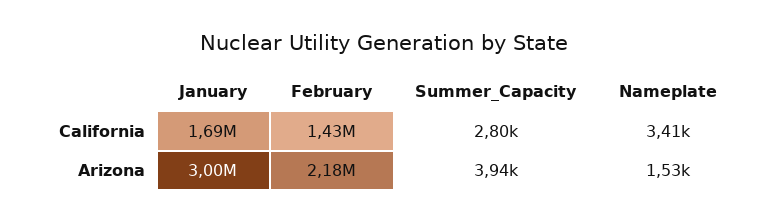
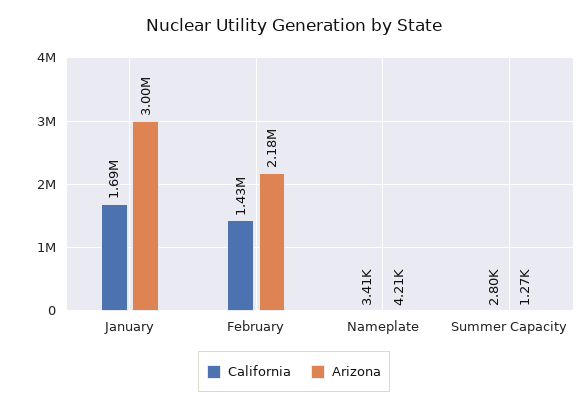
  {
    "California": {
      "January": 1690000,
      "February": 1430000,
      "Summer_Capacity": 2800,
      "Nameplate": 3410
    },
    "Arizona": {
      "January": 3000000,
      "February": 2180000,
-     "Summer_Capacity": 3940,
+     "Summer_Capacity": 1270,
-     "Nameplate": 1530
+     "Nameplate": 4210
    }
  }

